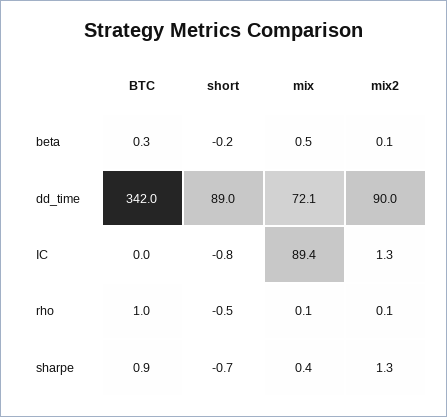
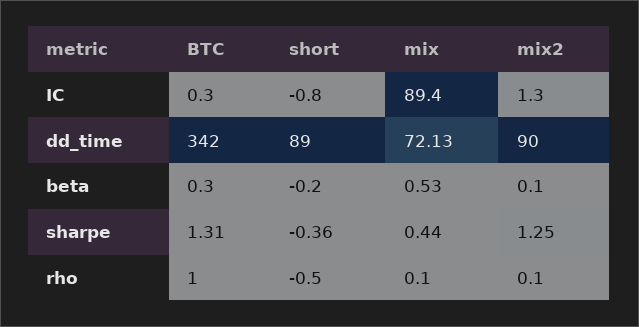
  {
    "BTC": {
      "beta": 0.3,
      "dd_time": 342,
-     "IC": 0,
+     "IC": 0.3,
      "rho": 1,
-     "sharpe": 0.9
+     "sharpe": 1.31
    },
    "short": {
      "beta": -0.2,
      "dd_time": 89,
      "IC": -0.8,
      "rho": -0.5,
-     "sharpe": -0.7
+     "sharpe": -0.36
    },
    "mix": {
      "beta": 0.53,
      "dd_time": 72.13,
      "IC": 89.4,
      "rho": 0.1,
      "sharpe": 0.44
    },
    "mix2": {
      "beta": 0.1,
      "dd_time": 90,
      "IC": 1.3,
      "rho": 0.1,
      "sharpe": 1.25
    }
  }

